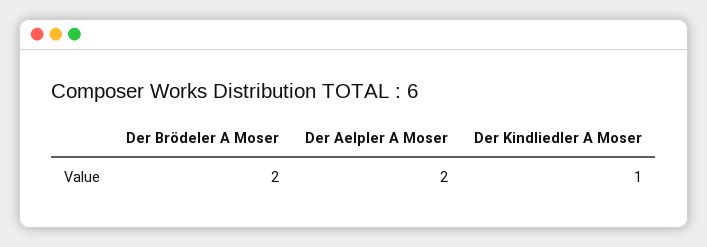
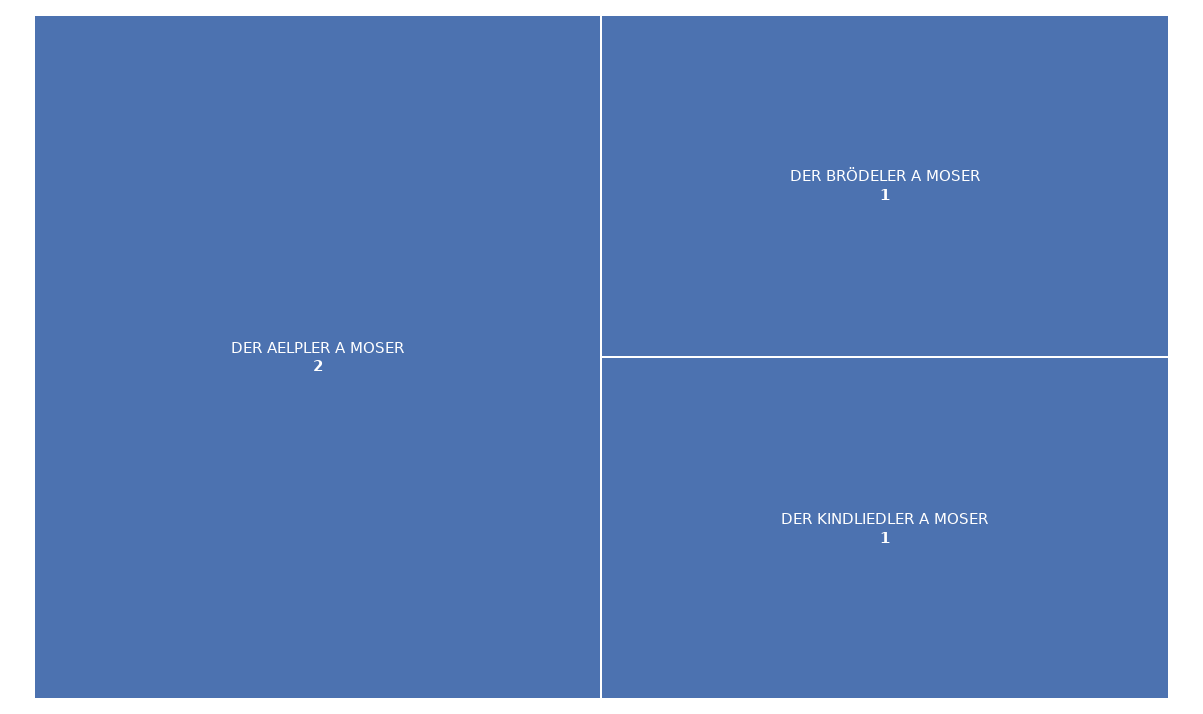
  {
-   "Der Brödeler A Moser": 2,
+   "Der Brödeler A Moser": 1,
    "Der Aelpler A Moser": 2,
    "Der Kindliedler A Moser": 1
  }

